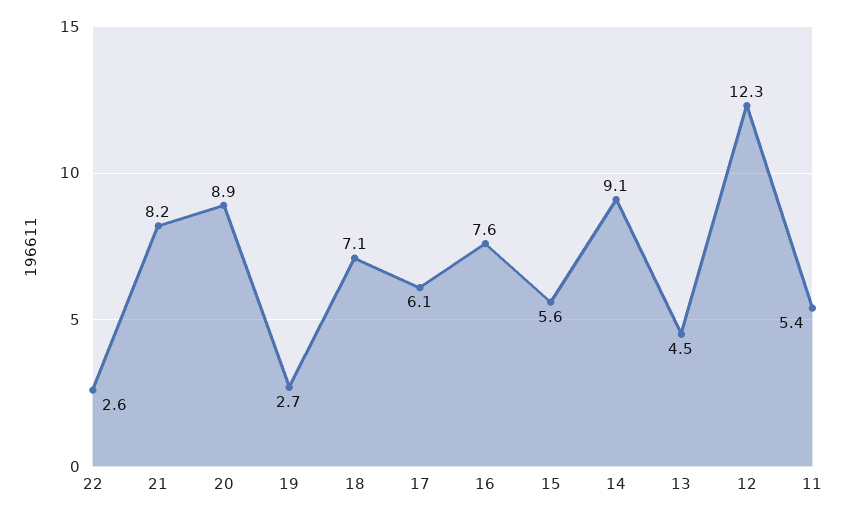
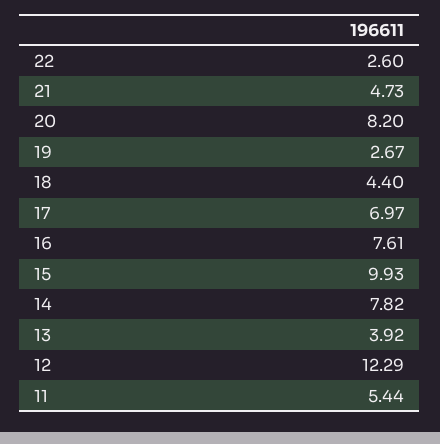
  {
    "22": 2.6,
-   "21": 8.2,
+   "21": 4.73,
-   "20": 8.9,
+   "20": 8.2,
    "19": 2.67,
-   "18": 7.1,
+   "18": 4.4,
-   "17": 6.1,
+   "17": 6.97,
    "16": 7.61,
-   "15": 5.6,
+   "15": 9.93,
-   "14": 9.1,
+   "14": 7.82,
-   "13": 4.5,
+   "13": 3.92,
    "12": 12.29,
    "11": 5.44
  }

